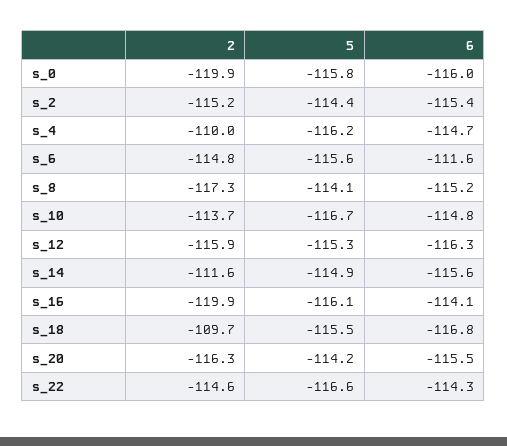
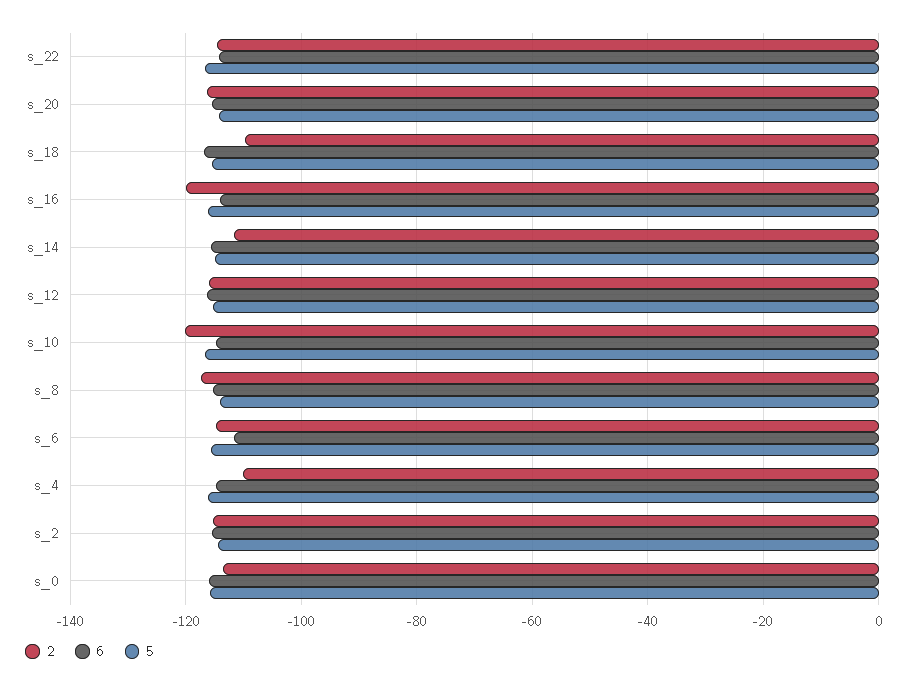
  {
    "2": {
-     "s_0": -119.9,
+     "s_0": -114,
      "s_2": -115.2,
      "s_4": -110,
      "s_6": -114.8,
      "s_8": -117.3,
-     "s_10": -113.7,
+     "s_10": -120,
      "s_12": -115.9,
      "s_14": -111.6,
      "s_16": -119.9,
      "s_18": -109.7,
      "s_20": -116.3,
      "s_22": -114.6
    },
    "5": {
      "s_0": -115.8,
      "s_2": -114.4,
      "s_4": -116.2,
      "s_6": -115.6,
      "s_8": -114.1,
      "s_10": -116.7,
      "s_12": -115.3,
      "s_14": -114.9,
      "s_16": -116.1,
      "s_18": -115.5,
      "s_20": -114.2,
      "s_22": -116.6
    },
    "6": {
      "s_0": -116,
      "s_2": -115.4,
      "s_4": -114.7,
      "s_6": -111.6,
      "s_8": -115.2,
      "s_10": -114.8,
      "s_12": -116.3,
      "s_14": -115.6,
      "s_16": -114.1,
      "s_18": -116.8,
      "s_20": -115.5,
      "s_22": -114.3
    }
  }

